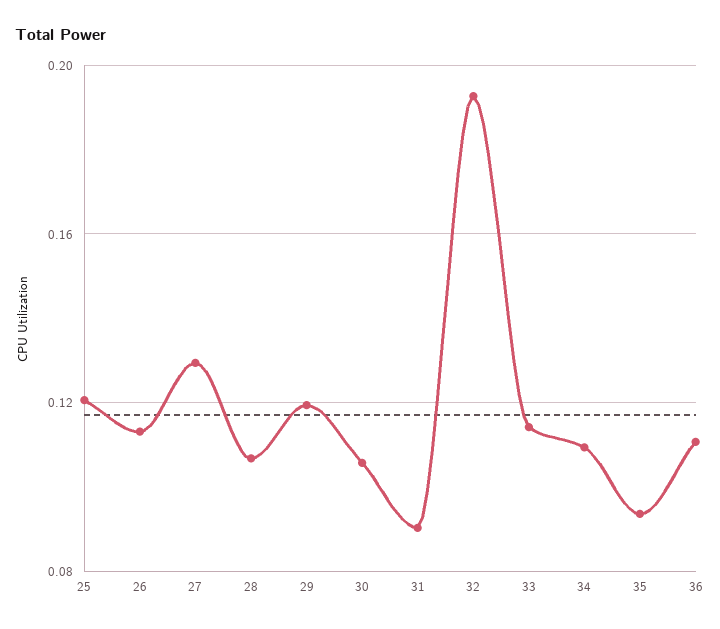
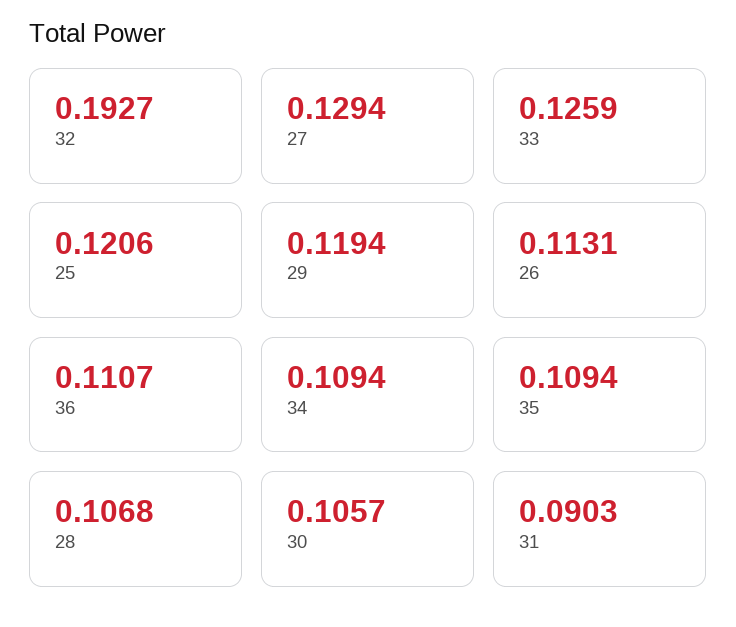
  {
    "25": 0.1206,
    "26": 0.1131,
    "27": 0.1294,
    "28": 0.1068,
    "29": 0.1194,
    "30": 0.1057,
    "31": 0.0903,
    "32": 0.1927,
-   "33": 0.115,
+   "33": 0.1259,
    "34": 0.1094,
-   "35": 0.095,
+   "35": 0.1094,
    "36": 0.1107
  }

